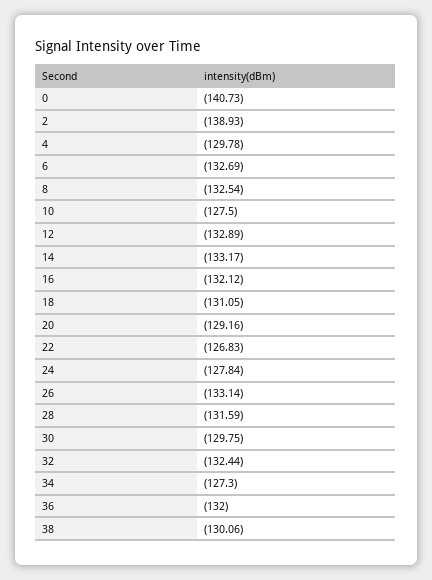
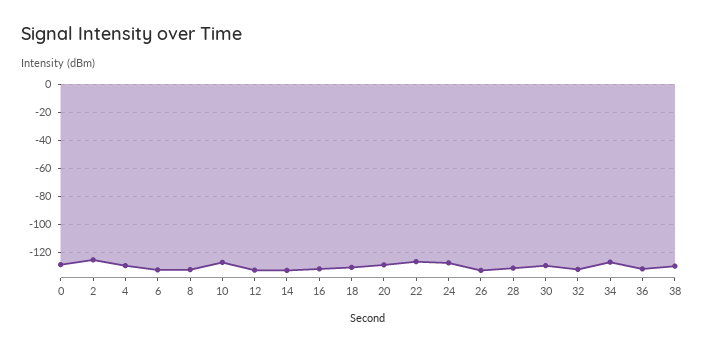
  {
-   "0": -140.73,
+   "0": -130,
-   "2": -138.93,
+   "2": -125,
    "4": -129.78,
    "6": -132.69,
    "8": -132.54,
    "10": -127.5,
    "12": -132.89,
    "14": -133.17,
    "16": -132.12,
    "18": -131.05,
    "20": -129.16,
    "22": -126.83,
    "24": -127.84,
    "26": -133.14,
    "28": -131.59,
    "30": -129.75,
    "32": -132.44,
    "34": -127.3,
    "36": -132,
    "38": -130.06
  }

